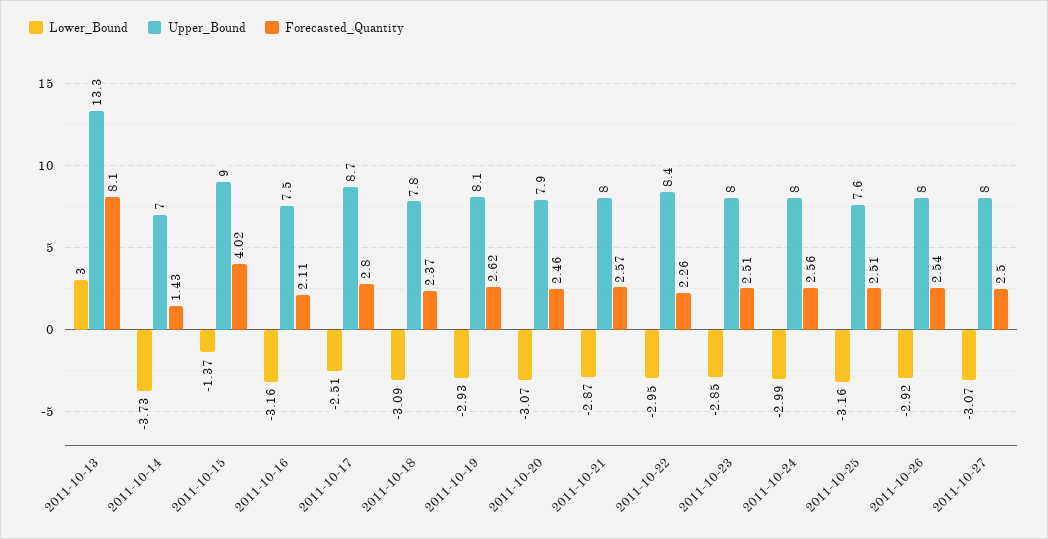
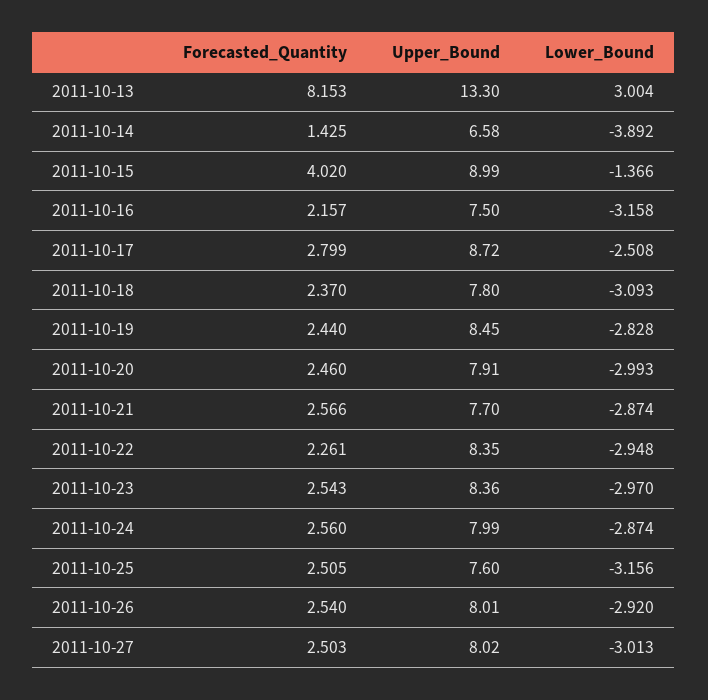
  {
    "Lower_Bound": {
      "2011-10-13": 3.004,
-     "2011-10-14": -3.73,
+     "2011-10-14": -3.892,
      "2011-10-15": -1.366,
      "2011-10-16": -3.158,
      "2011-10-17": -2.508,
      "2011-10-18": -3.093,
-     "2011-10-19": -2.93,
+     "2011-10-19": -2.828,
-     "2011-10-20": -3.07,
+     "2011-10-20": -2.993,
      "2011-10-21": -2.874,
      "2011-10-22": -2.948,
-     "2011-10-23": -2.85,
+     "2011-10-23": -2.97,
-     "2011-10-24": -2.99,
+     "2011-10-24": -2.874,
      "2011-10-25": -3.156,
      "2011-10-26": -2.92,
-     "2011-10-27": -3.07
+     "2011-10-27": -3.013
    },
    "Upper_Bound": {
      "2011-10-13": 13.3,
-     "2011-10-14": 7,
+     "2011-10-14": 6.58,
      "2011-10-15": 8.99,
      "2011-10-16": 7.5,
      "2011-10-17": 8.72,
      "2011-10-18": 7.8,
-     "2011-10-19": 8.1,
+     "2011-10-19": 8.45,
      "2011-10-20": 7.91,
-     "2011-10-21": 8,
+     "2011-10-21": 7.7,
      "2011-10-22": 8.35,
-     "2011-10-23": 8,
+     "2011-10-23": 8.36,
      "2011-10-24": 7.99,
      "2011-10-25": 7.6,
      "2011-10-26": 8.01,
      "2011-10-27": 8.02
    },
    "Forecasted_Quantity": {
-     "2011-10-13": 8.1,
+     "2011-10-13": 8.153,
      "2011-10-14": 1.425,
      "2011-10-15": 4.02,
-     "2011-10-16": 2.11,
+     "2011-10-16": 2.157,
      "2011-10-17": 2.799,
      "2011-10-18": 2.37,
-     "2011-10-19": 2.62,
+     "2011-10-19": 2.44,
      "2011-10-20": 2.46,
      "2011-10-21": 2.566,
      "2011-10-22": 2.261,
-     "2011-10-23": 2.51,
+     "2011-10-23": 2.543,
      "2011-10-24": 2.56,
      "2011-10-25": 2.505,
      "2011-10-26": 2.54,
      "2011-10-27": 2.503
    }
  }

